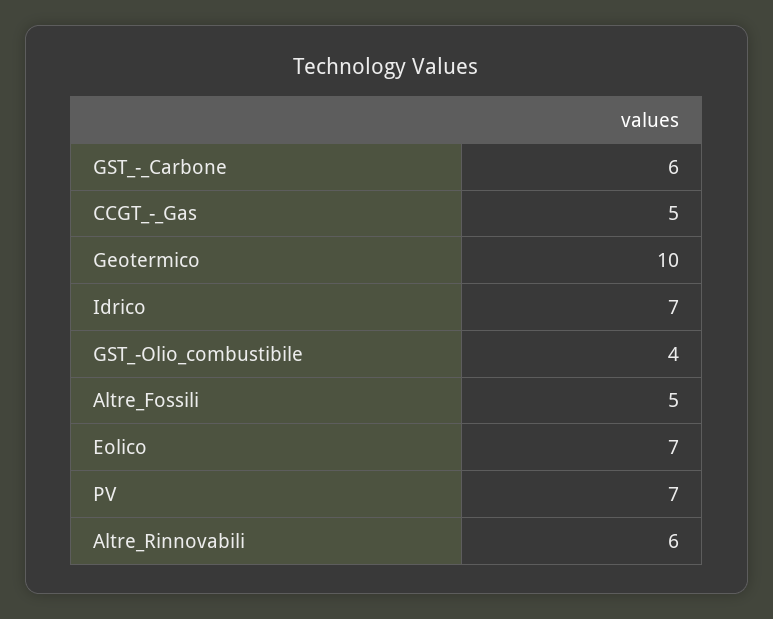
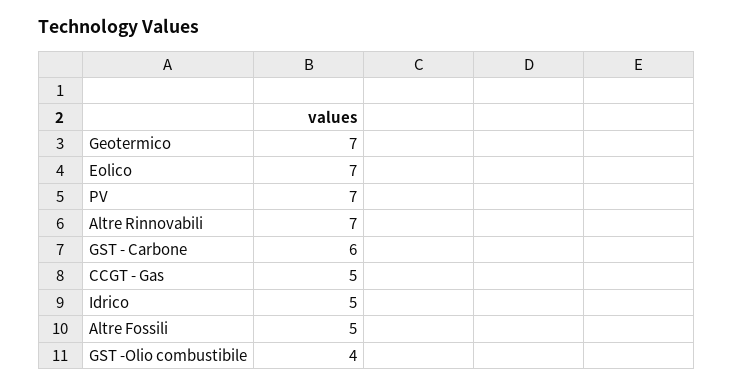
  {
    "GST_-_Carbone": 6,
    "CCGT_-_Gas": 5,
-   "Geotermico": 10,
+   "Geotermico": 7,
-   "Idrico": 7,
+   "Idrico": 5,
    "GST_-Olio_combustibile": 4,
    "Altre_Fossili": 5,
    "Eolico": 7,
    "PV": 7,
-   "Altre_Rinnovabili": 6
+   "Altre_Rinnovabili": 7
  }

